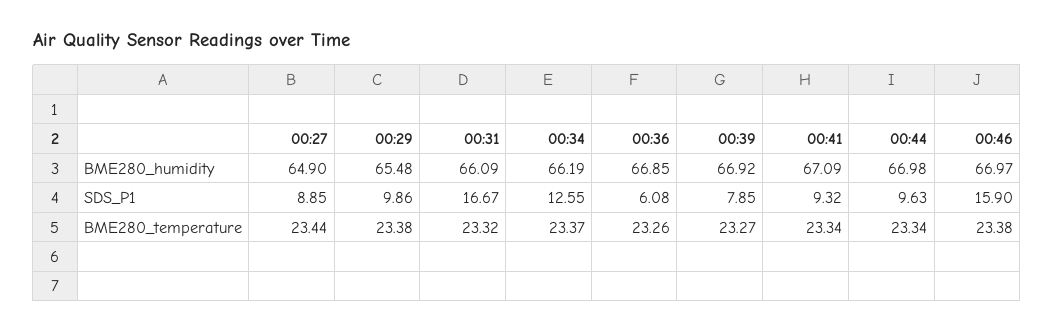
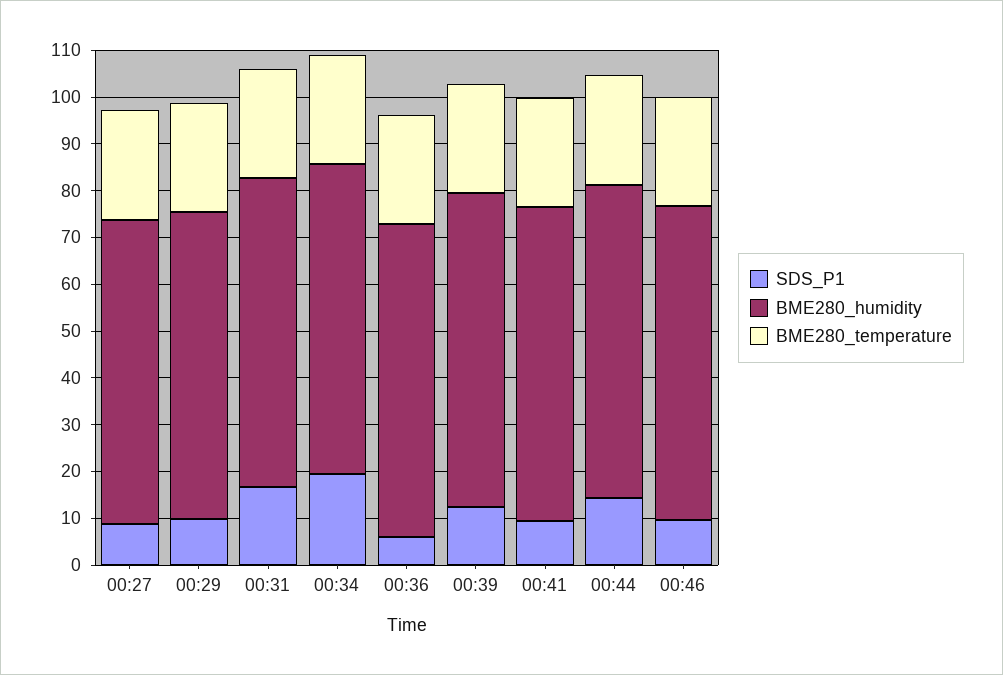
  {
    "BME280_humidity": {
      "00:27": 64.9,
      "00:29": 65.48,
      "00:31": 66.09,
      "00:34": 66.19,
      "00:36": 66.85,
      "00:39": 66.92,
      "00:41": 67.09,
      "00:44": 66.98,
      "00:46": 66.97
    },
    "SDS_P1": {
      "00:27": 8.85,
      "00:29": 9.86,
      "00:31": 16.67,
-     "00:34": 12.55,
+     "00:34": 20,
      "00:36": 6.08,
-     "00:39": 7.85,
+     "00:39": 12,
      "00:41": 9.32,
-     "00:44": 9.63,
+     "00:44": 14,
-     "00:46": 15.9
+     "00:46": 10
    },
    "BME280_temperature": {
      "00:27": 23.44,
      "00:29": 23.38,
      "00:31": 23.32,
      "00:34": 23.37,
      "00:36": 23.26,
      "00:39": 23.27,
      "00:41": 23.34,
      "00:44": 23.34,
      "00:46": 23.38
    }
  }

